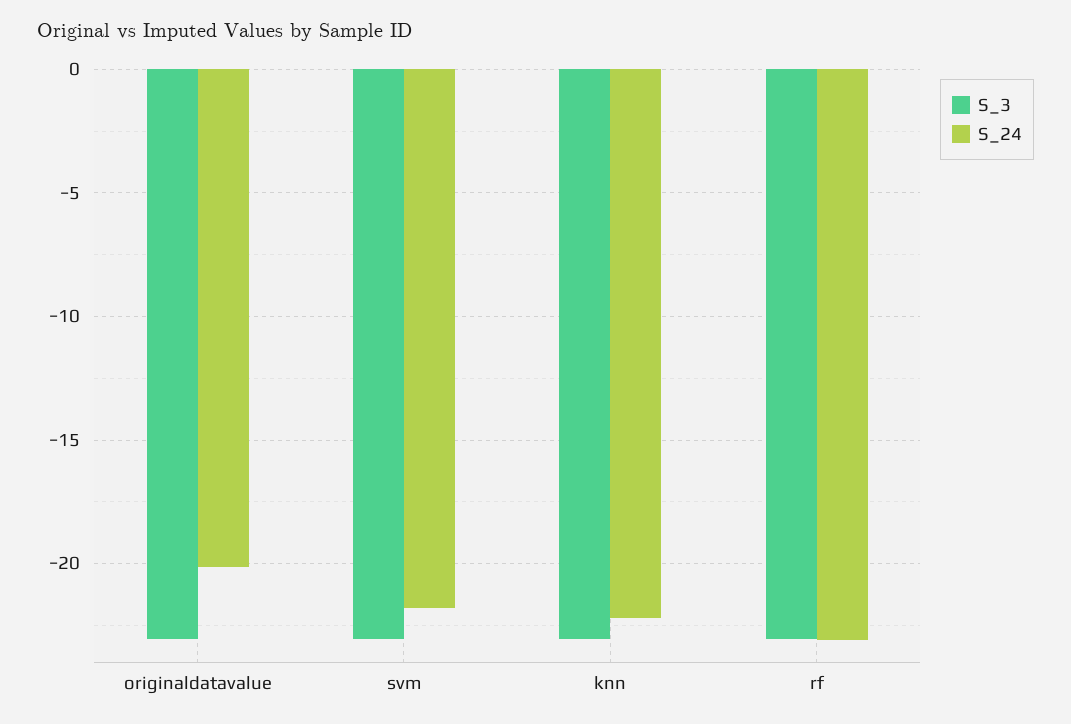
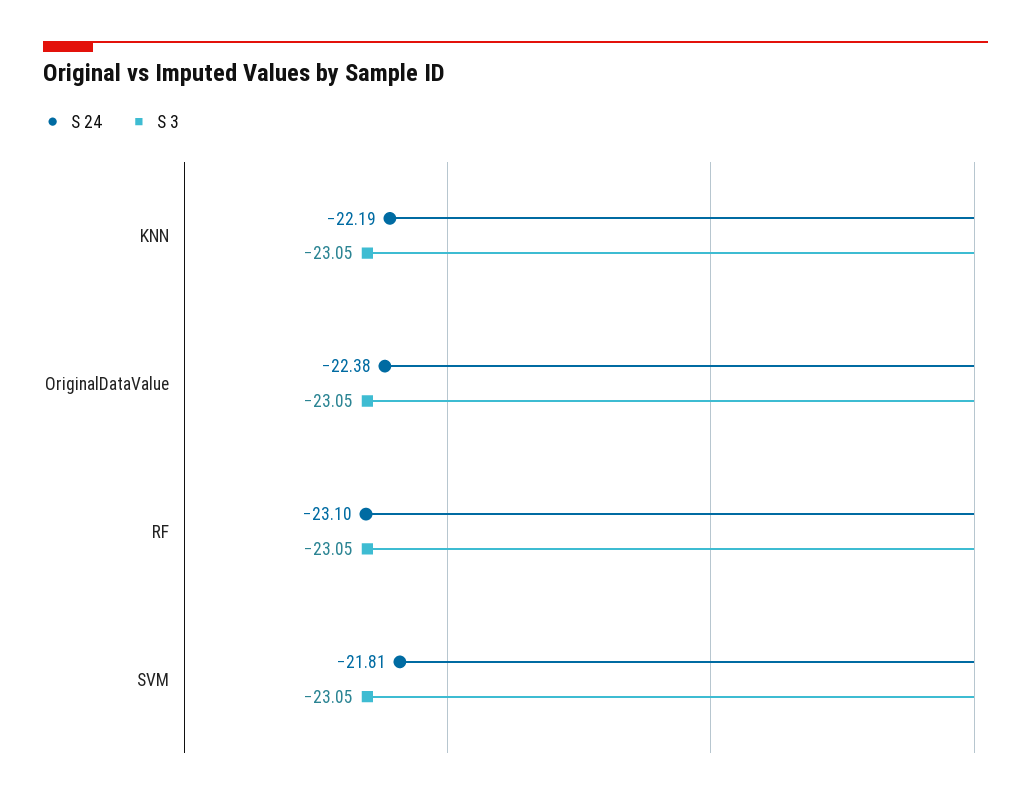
  {
    "S_3": {
      "originaldatavalue": -23.05,
      "svm": -23.05,
      "knn": -23.05,
      "rf": -23.05
    },
    "S_24": {
-     "originaldatavalue": -20,
+     "originaldatavalue": -22.38,
      "svm": -21.81,
      "knn": -22.19,
      "rf": -23.1
    }
  }

